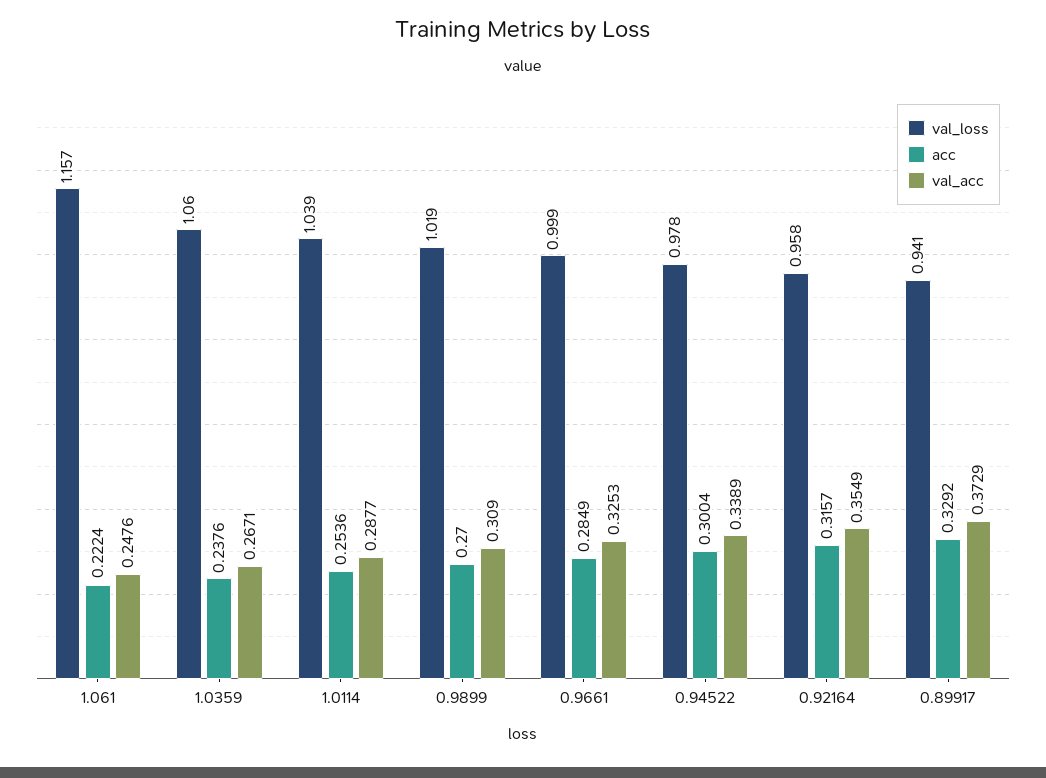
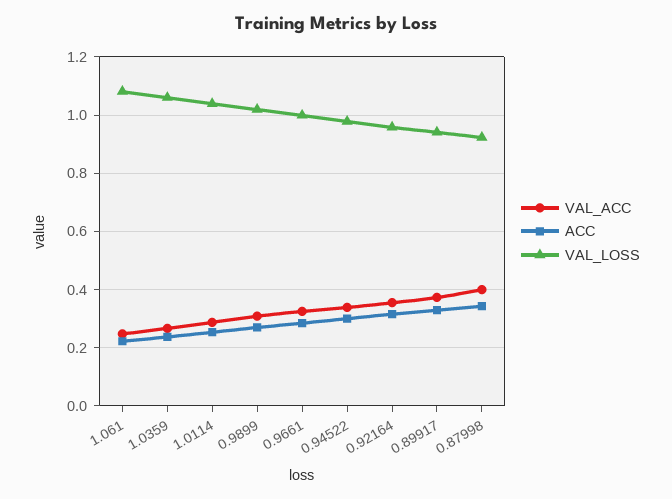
  {
    "val_loss": {
-     "1.061": 1.157,
+     "1.061": 1.075,
      "1.0359": 1.06,
      "1.0114": 1.039,
      "0.9899": 1.019,
      "0.9661": 0.999,
      "0.94522": 0.978,
      "0.92164": 0.958,
-     "0.89917": 0.941
+     "0.89917": 0.941,
+     "0.87998": 0.925
    },
    "acc": {
      "1.061": 0.2224,
      "1.0359": 0.2376,
      "1.0114": 0.2536,
      "0.9899": 0.27,
      "0.9661": 0.2849,
      "0.94522": 0.3004,
      "0.92164": 0.3157,
-     "0.89917": 0.3292
+     "0.89917": 0.3292,
+     "0.87998": 0.35
    },
    "val_acc": {
      "1.061": 0.2476,
      "1.0359": 0.2671,
      "1.0114": 0.2877,
      "0.9899": 0.309,
      "0.9661": 0.3253,
      "0.94522": 0.3389,
      "0.92164": 0.3549,
-     "0.89917": 0.3729
+     "0.89917": 0.3729,
+     "0.87998": 0.4
    }
  }

